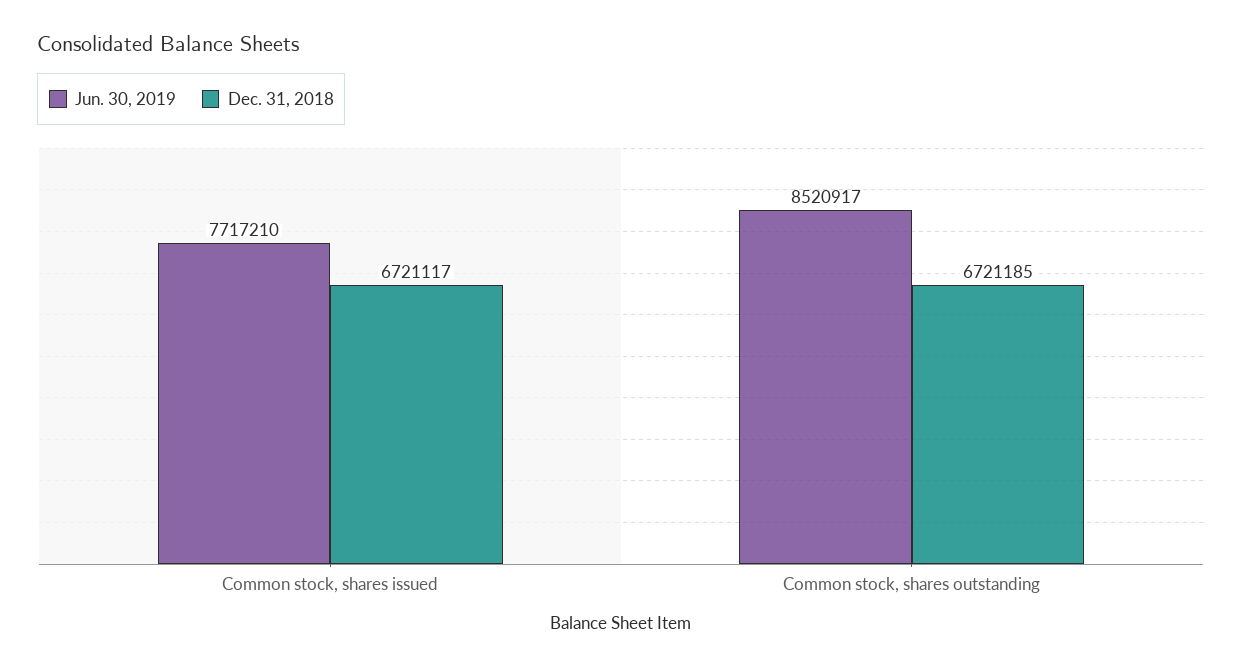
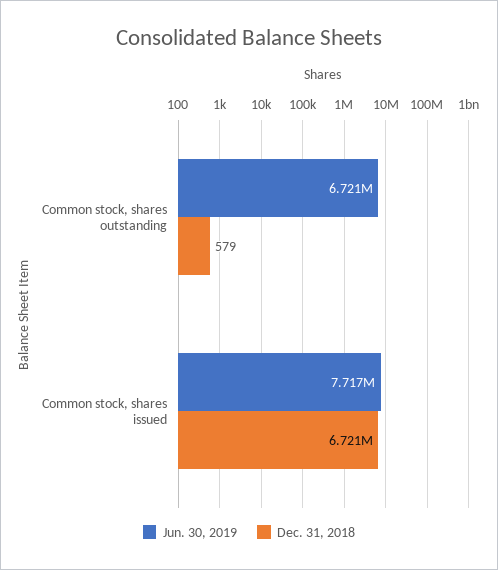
  {
    "Jun. 30, 2019": {
      "Common stock, shares issued": 7717210,
-     "Common stock, shares outstanding": 8520917
+     "Common stock, shares outstanding": 6721000
    },
    "Dec. 31, 2018": {
      "Common stock, shares issued": 6721117,
-     "Common stock, shares outstanding": 6721185
+     "Common stock, shares outstanding": 579
    }
  }

